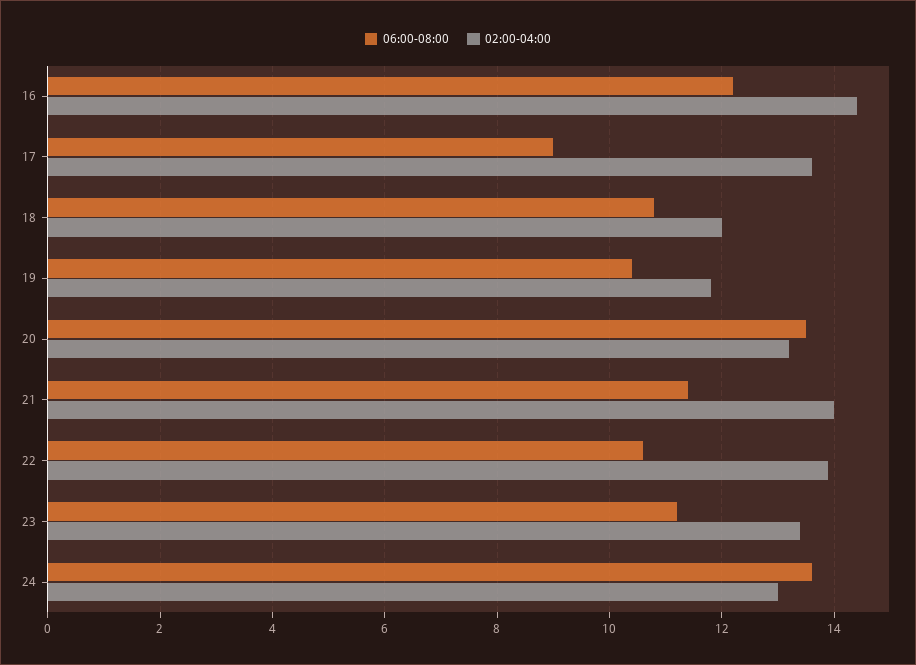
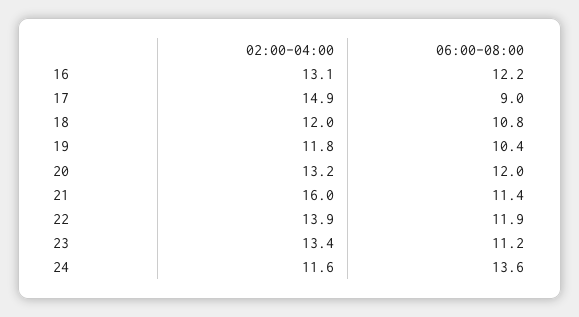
  {
    "06:00-08:00": {
      "16": 12.2,
      "17": 9,
      "18": 10.8,
      "19": 10.4,
-     "20": 13.5,
+     "20": 12,
      "21": 11.4,
-     "22": 10.5,
+     "22": 11.9,
      "23": 11.2,
      "24": 13.6
    },
    "02:00-04:00": {
-     "16": 14.5,
+     "16": 13.1,
-     "17": 13.5,
+     "17": 14.9,
      "18": 12,
      "19": 11.8,
      "20": 13.2,
-     "21": 14,
+     "21": 16,
      "22": 13.9,
      "23": 13.4,
-     "24": 13
+     "24": 11.6
    }
  }

